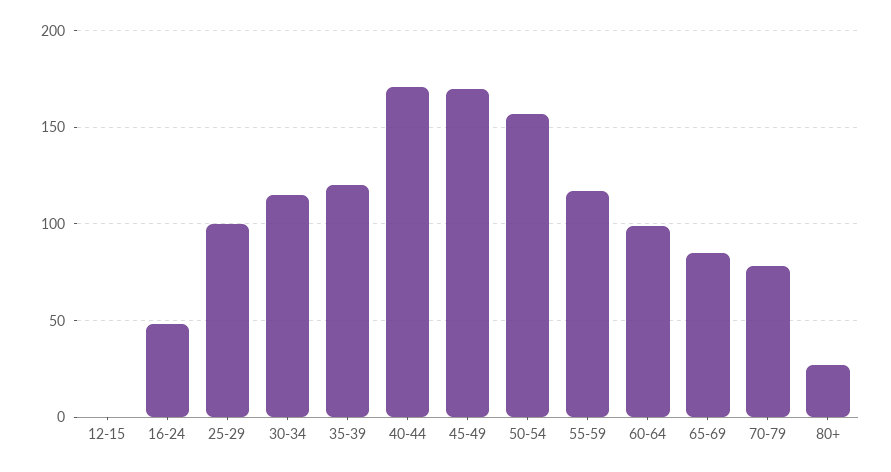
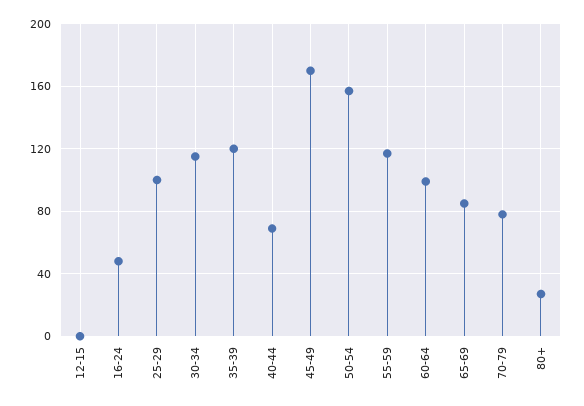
  {
    "12-15": 0,
    "16-24": 50,
    "25-29": 100,
    "30-34": 115,
    "35-39": 120,
-   "40-44": 170,
+   "40-44": 70,
    "45-49": 170,
    "50-54": 155,
    "55-59": 115,
    "60-64": 100,
    "65-69": 85,
    "70-79": 80,
    "80+": 25
  }

